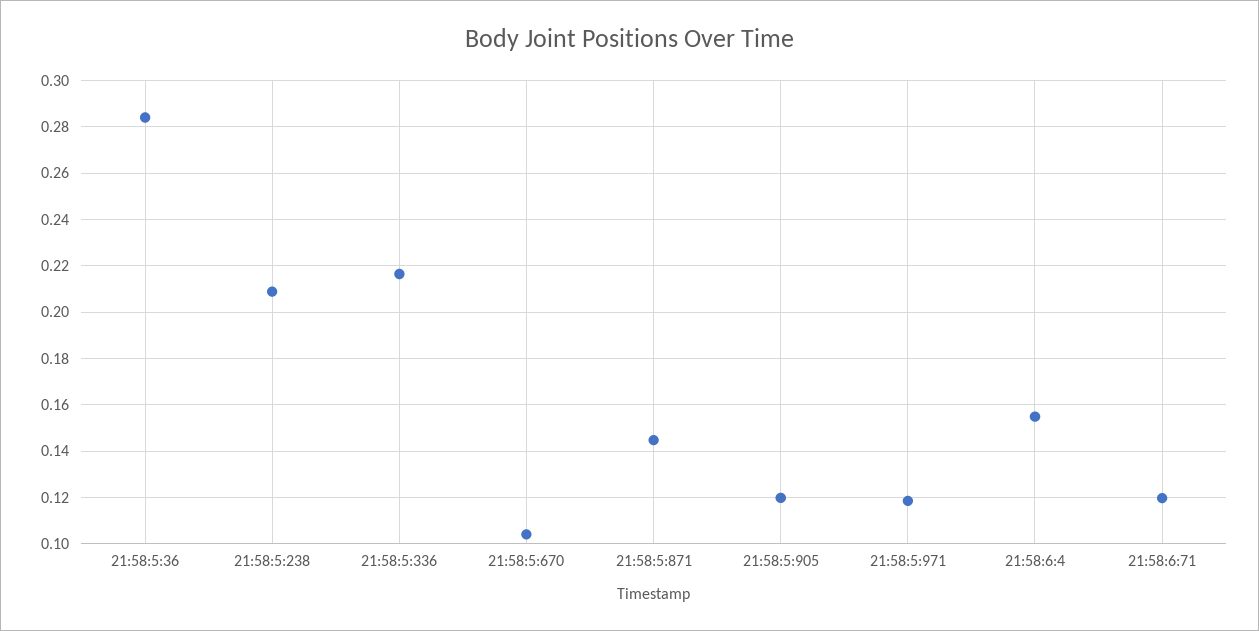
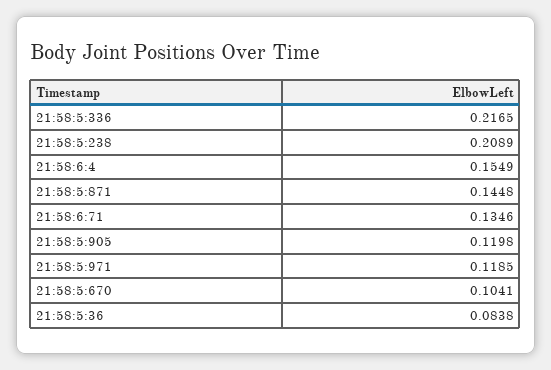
  {
-   "21:58:5:36": 0.285,
+   "21:58:5:36": 0.0838,
    "21:58:5:238": 0.2089,
    "21:58:5:336": 0.2165,
    "21:58:5:670": 0.1041,
    "21:58:5:871": 0.1448,
    "21:58:5:905": 0.1198,
    "21:58:5:971": 0.1185,
    "21:58:6:4": 0.1549,
-   "21:58:6:71": 0.12
+   "21:58:6:71": 0.1346
  }

